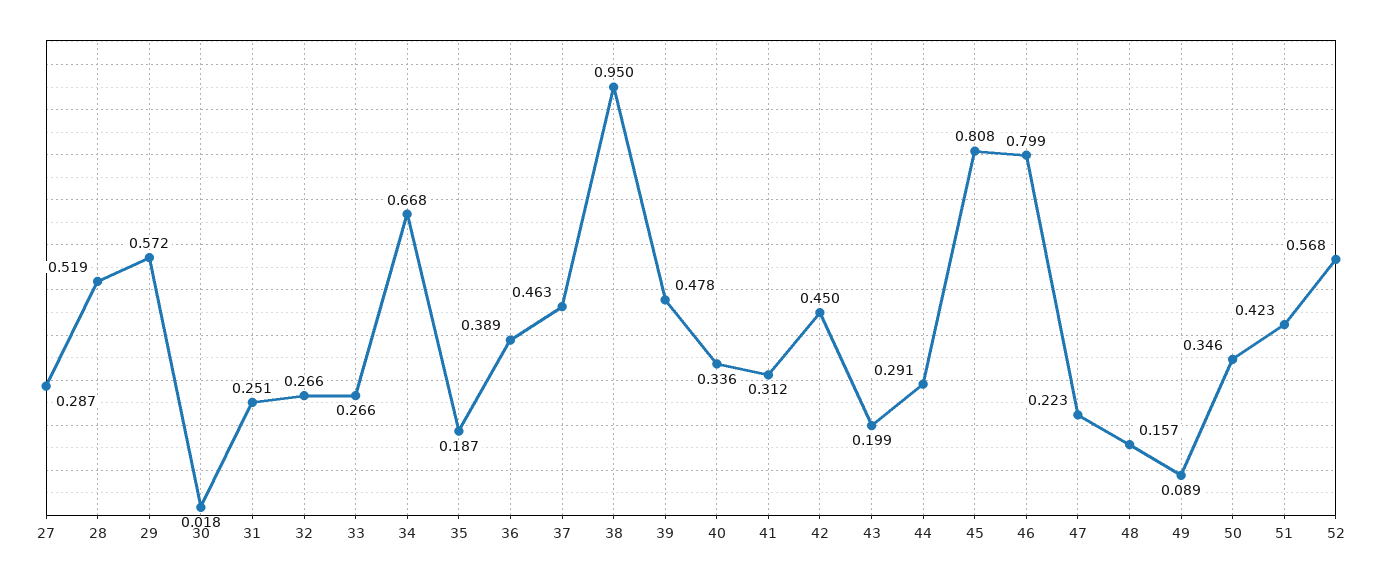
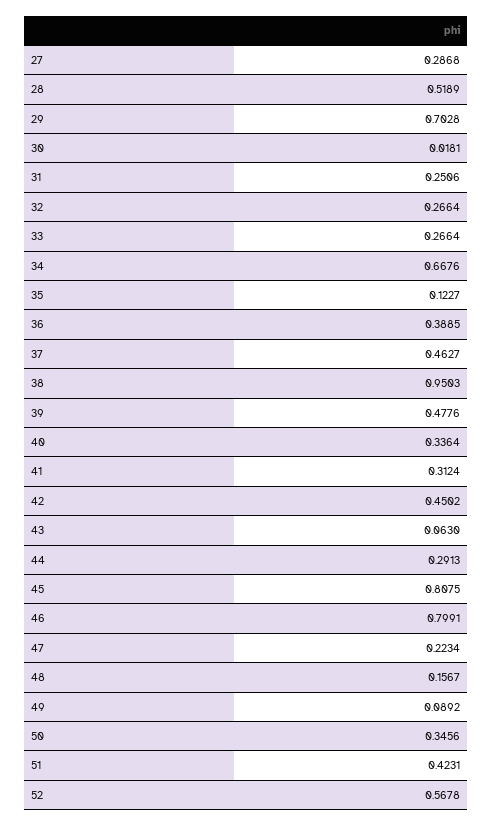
  {
    "27": 0.2868,
    "28": 0.5189,
-   "29": 0.572,
+   "29": 0.7028,
    "30": 0.0181,
    "31": 0.2506,
    "32": 0.2664,
    "33": 0.2664,
    "34": 0.6676,
-   "35": 0.187,
+   "35": 0.1227,
    "36": 0.3885,
    "37": 0.4627,
    "38": 0.9503,
    "39": 0.4776,
    "40": 0.3364,
    "41": 0.3124,
    "42": 0.4502,
-   "43": 0.199,
+   "43": 0.063,
    "44": 0.2913,
    "45": 0.8075,
    "46": 0.7991,
    "47": 0.2234,
    "48": 0.1567,
    "49": 0.0892,
    "50": 0.3456,
    "51": 0.4231,
    "52": 0.5678
  }

